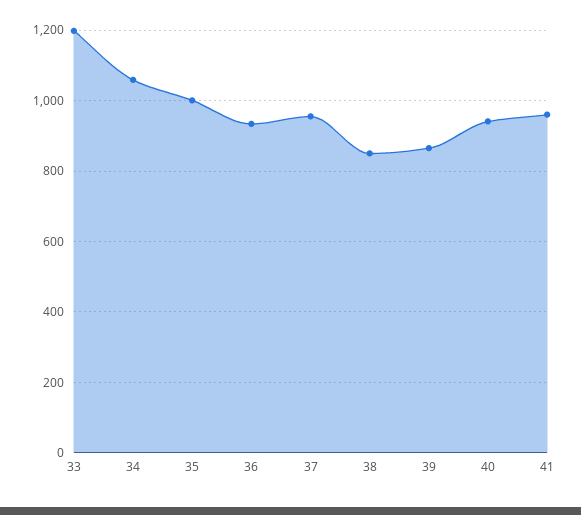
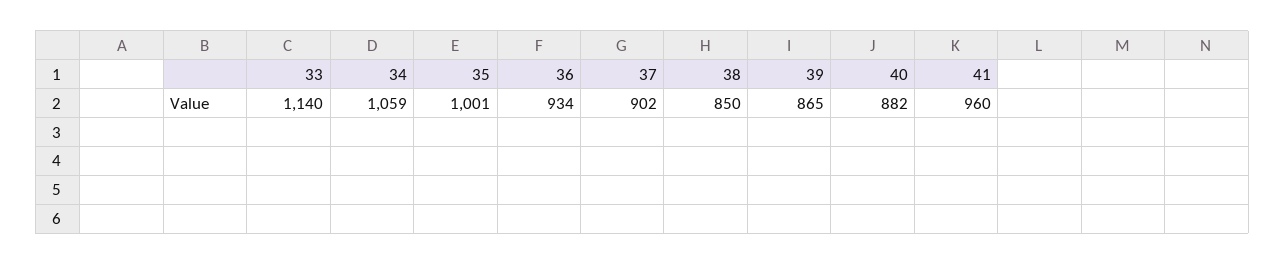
  {
-   "33": 1200,
+   "33": 1140,
    "34": 1059,
    "35": 1001,
    "36": 934,
-   "37": 960,
+   "37": 902,
    "38": 850,
    "39": 865,
-   "40": 940,
+   "40": 882,
    "41": 960
  }

